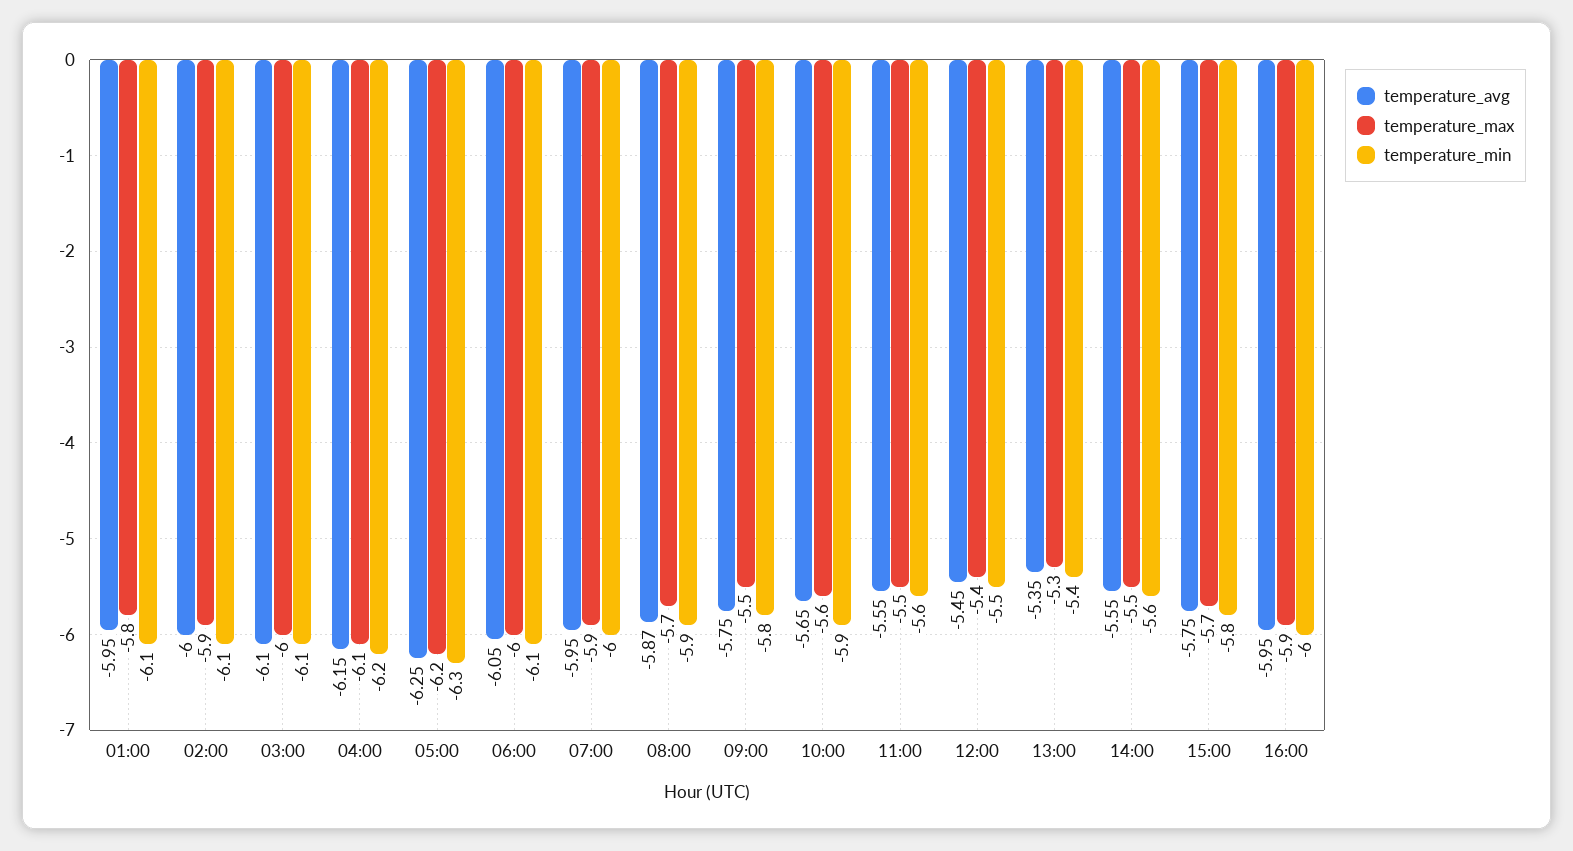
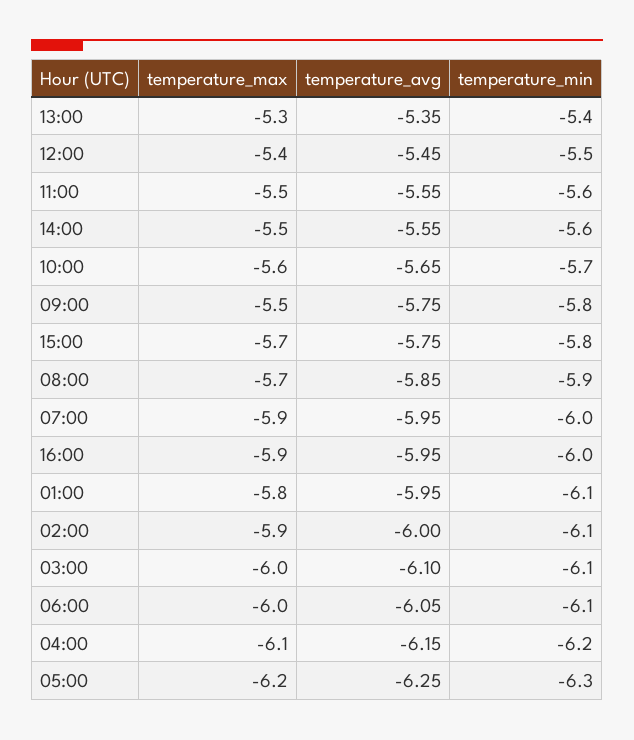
  {
    "temperature_avg": {
      "01:00": -5.95,
      "02:00": -6,
      "03:00": -6.1,
      "04:00": -6.15,
      "05:00": -6.25,
      "06:00": -6.05,
      "07:00": -5.95,
-     "08:00": -5.87,
+     "08:00": -5.85,
      "09:00": -5.75,
      "10:00": -5.65,
      "11:00": -5.55,
      "12:00": -5.45,
      "13:00": -5.35,
      "14:00": -5.55,
      "15:00": -5.75,
      "16:00": -5.95
    },
    "temperature_max": {
      "01:00": -5.8,
      "02:00": -5.9,
      "03:00": -6,
      "04:00": -6.1,
      "05:00": -6.2,
      "06:00": -6,
      "07:00": -5.9,
      "08:00": -5.7,
      "09:00": -5.5,
      "10:00": -5.6,
      "11:00": -5.5,
      "12:00": -5.4,
      "13:00": -5.3,
      "14:00": -5.5,
      "15:00": -5.7,
      "16:00": -5.9
    },
    "temperature_min": {
      "01:00": -6.1,
      "02:00": -6.1,
      "03:00": -6.1,
      "04:00": -6.2,
      "05:00": -6.3,
      "06:00": -6.1,
      "07:00": -6,
      "08:00": -5.9,
      "09:00": -5.8,
-     "10:00": -5.9,
+     "10:00": -5.7,
      "11:00": -5.6,
      "12:00": -5.5,
      "13:00": -5.4,
      "14:00": -5.6,
      "15:00": -5.8,
      "16:00": -6
    }
  }

